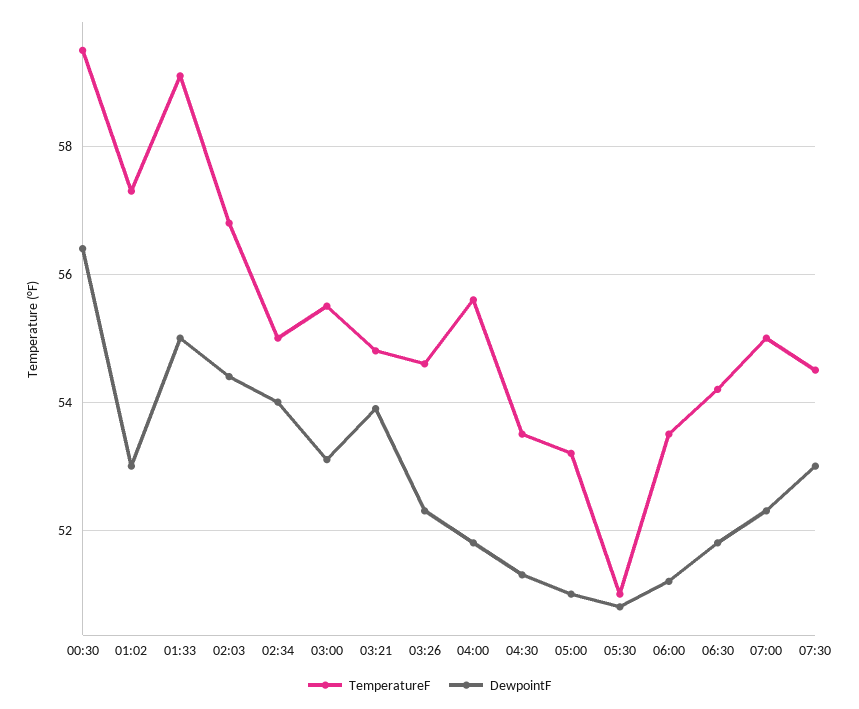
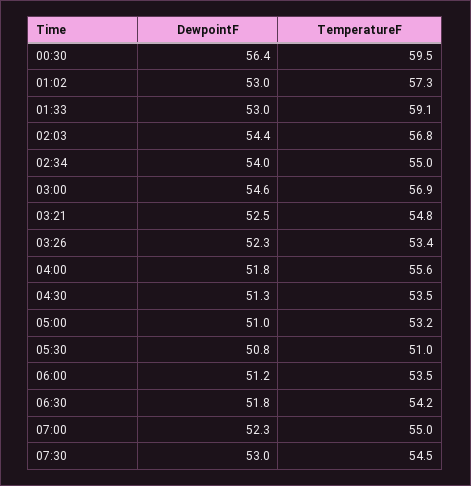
  {
    "TemperatureF": {
      "00:30": 59.5,
      "01:02": 57.3,
      "01:33": 59.1,
      "02:03": 56.8,
      "02:34": 55,
-     "03:00": 55.5,
+     "03:00": 56.9,
      "03:21": 54.8,
-     "03:26": 54.5,
+     "03:26": 53.4,
      "04:00": 55.6,
      "04:30": 53.5,
      "05:00": 53.2,
      "05:30": 51,
      "06:00": 53.5,
      "06:30": 54.2,
      "07:00": 55,
      "07:30": 54.5
    },
    "DewpointF": {
      "00:30": 56.4,
      "01:02": 53,
-     "01:33": 55,
+     "01:33": 53,
      "02:03": 54.4,
      "02:34": 54,
-     "03:00": 53,
+     "03:00": 54.6,
-     "03:21": 54,
+     "03:21": 52.5,
      "03:26": 52.3,
      "04:00": 51.8,
      "04:30": 51.3,
      "05:00": 51,
      "05:30": 50.8,
      "06:00": 51.2,
      "06:30": 51.8,
      "07:00": 52.3,
      "07:30": 53
    }
  }

